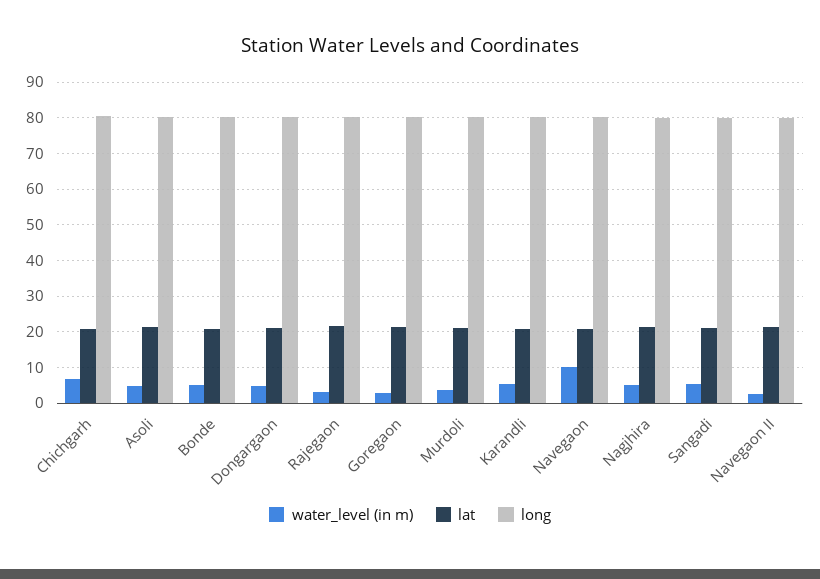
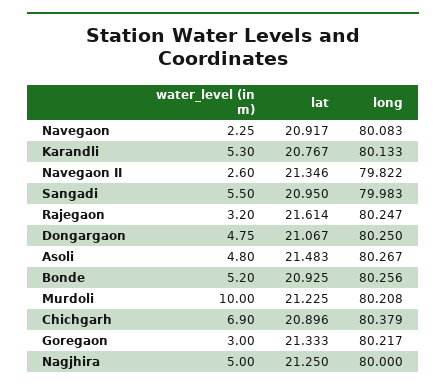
  {
    "water_level (in m)": {
      "Chichgarh": 6.9,
      "Asoli": 4.8,
      "Bonde": 5.2,
      "Dongargaon": 4.75,
      "Rajegaon": 3.2,
      "Goregaon": 3,
-     "Murdoli": 4,
+     "Murdoli": 10,
      "Karandli": 5.3,
-     "Navegaon": 10,
+     "Navegaon": 2.25,
      "Nagjhira": 5,
      "Sangadi": 5.5,
      "Navegaon II": 2.6
    },
    "lat": {
      "Chichgarh": 20.896,
      "Asoli": 21.483,
      "Bonde": 20.925,
      "Dongargaon": 21.067,
      "Rajegaon": 21.614,
      "Goregaon": 21.333,
      "Murdoli": 21.225,
      "Karandli": 20.767,
      "Navegaon": 20.917,
      "Nagjhira": 21.25,
      "Sangadi": 20.95,
      "Navegaon II": 21.346
    },
    "long": {
      "Chichgarh": 80.379,
      "Asoli": 80.267,
      "Bonde": 80.256,
      "Dongargaon": 80.25,
      "Rajegaon": 80.247,
      "Goregaon": 80.217,
      "Murdoli": 80.208,
      "Karandli": 80.133,
      "Navegaon": 80.083,
      "Nagjhira": 80,
      "Sangadi": 79.983,
      "Navegaon II": 79.822
    }
  }

